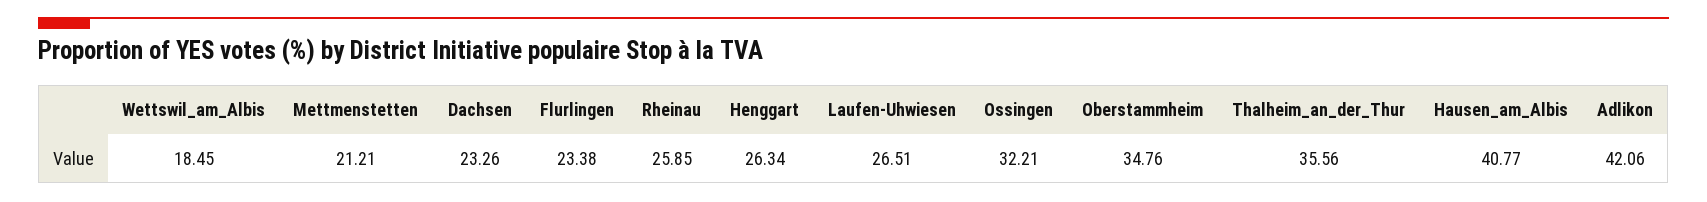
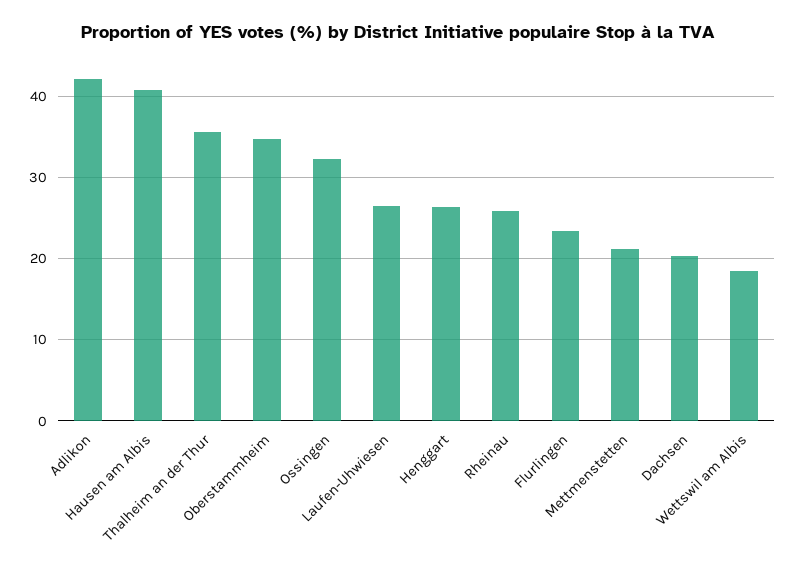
  {
    "Wettswil_am_Albis": 18.45,
    "Mettmenstetten": 21.21,
-   "Dachsen": 23.26,
+   "Dachsen": 20,
    "Flurlingen": 23.38,
    "Rheinau": 25.85,
    "Henggart": 26.34,
    "Laufen-Uhwiesen": 26.51,
    "Ossingen": 32.21,
    "Oberstammheim": 34.76,
    "Thalheim_an_der_Thur": 35.56,
    "Hausen_am_Albis": 40.77,
    "Adlikon": 42.06
  }

